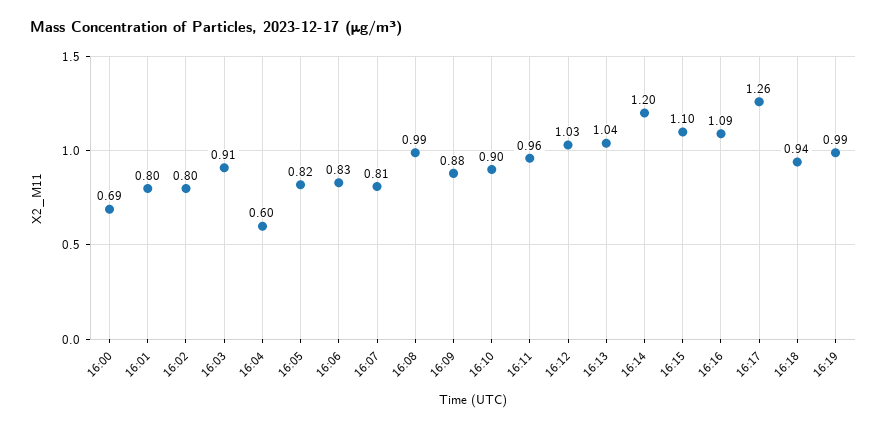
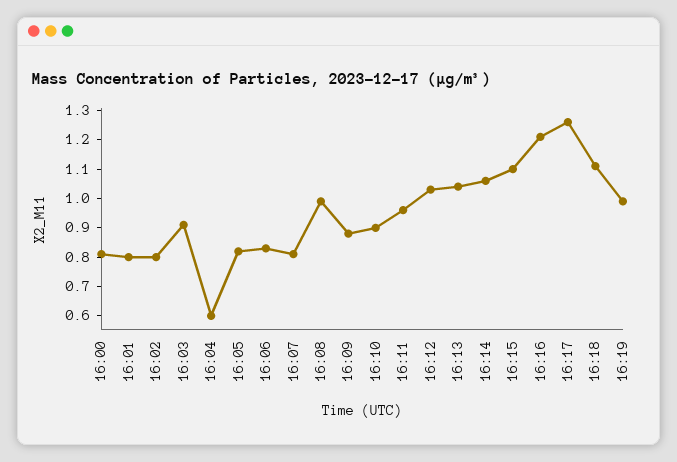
  {
-   "16:00": 0.69,
+   "16:00": 0.8,
    "16:01": 0.8,
    "16:02": 0.8,
    "16:03": 0.91,
    "16:04": 0.6,
    "16:05": 0.82,
    "16:06": 0.83,
    "16:07": 0.81,
    "16:08": 0.99,
    "16:09": 0.88,
    "16:10": 0.9,
    "16:11": 0.96,
    "16:12": 1.03,
    "16:13": 1.04,
-   "16:14": 1.2,
+   "16:14": 1.05,
    "16:15": 1.1,
-   "16:16": 1.09,
+   "16:16": 1.2,
    "16:17": 1.26,
-   "16:18": 0.94,
+   "16:18": 1.1,
    "16:19": 0.99
  }

